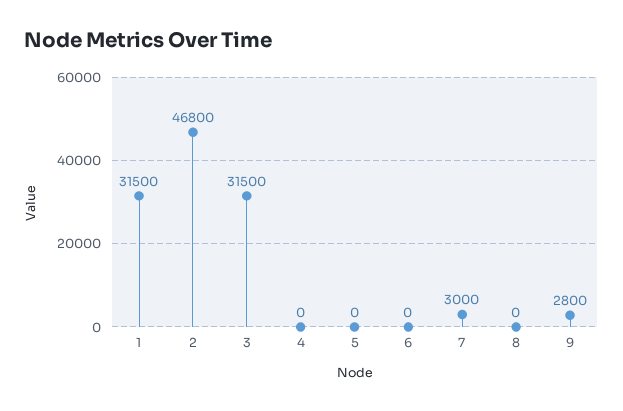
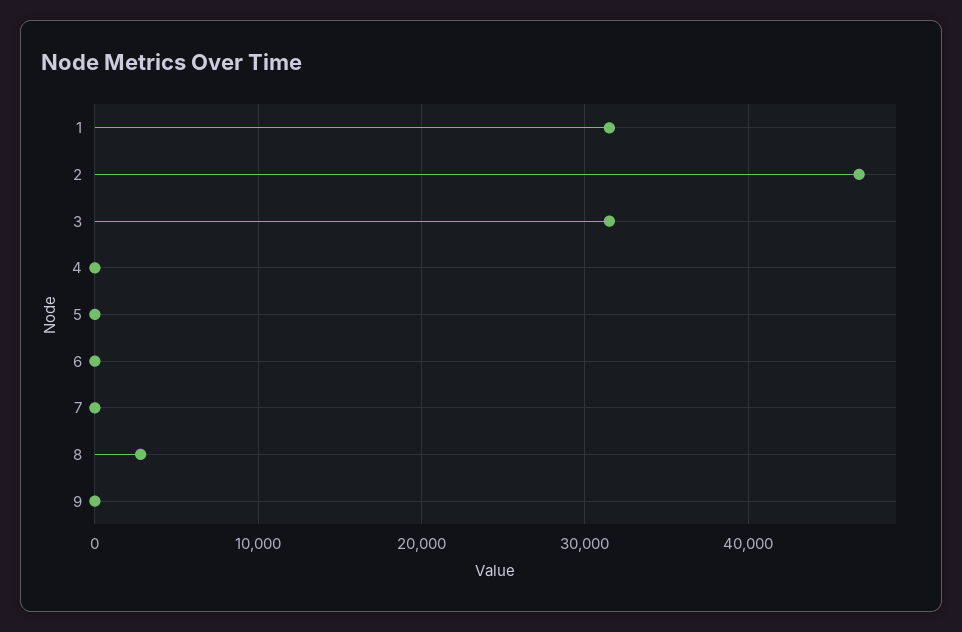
  {
    "1": 31500,
    "2": 46800,
    "3": 31500,
    "4": 0,
    "5": 0,
    "6": 0,
-   "7": 3000,
+   "7": 0,
-   "8": 0,
+   "8": 3000,
-   "9": 2800
+   "9": 0
  }

